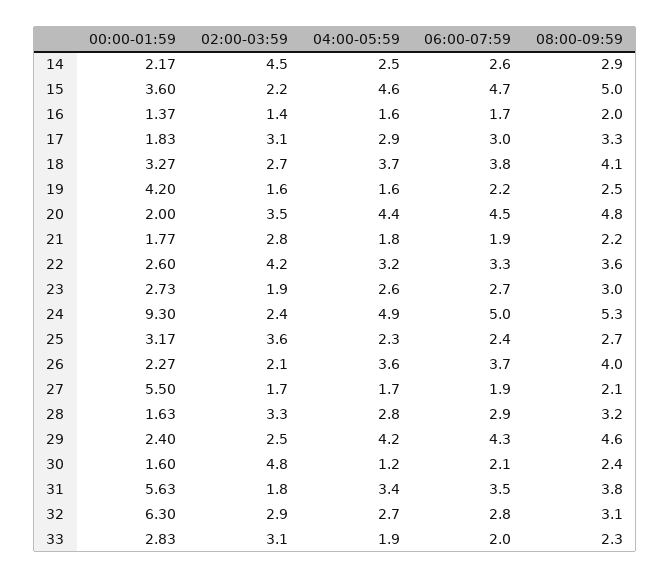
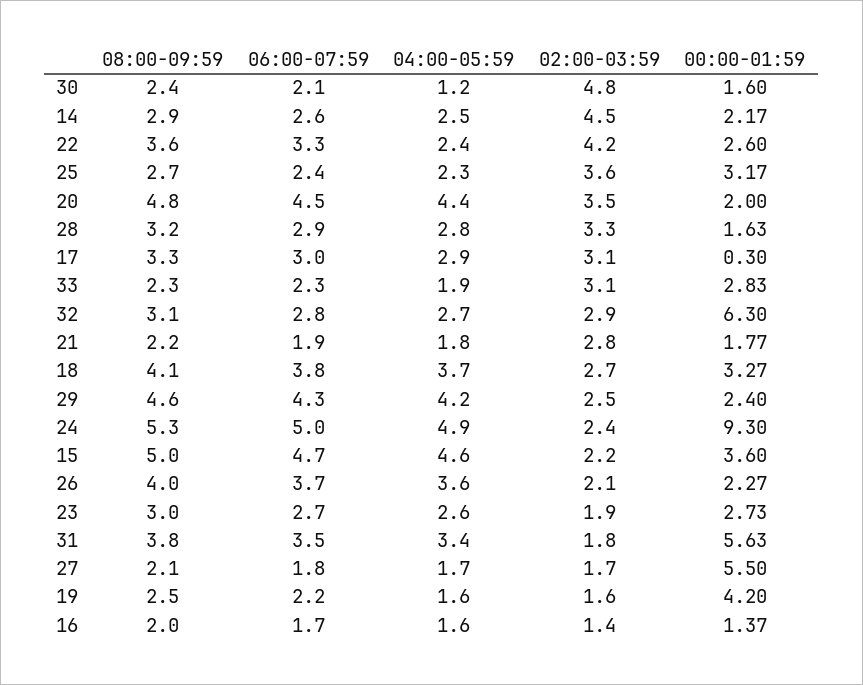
  {
    "00:00-01:59": {
      "14": 2.17,
      "15": 3.6,
      "16": 1.37,
-     "17": 1.83,
+     "17": 0.3,
      "18": 3.27,
      "19": 4.2,
      "20": 2,
      "21": 1.77,
      "22": 2.6,
      "23": 2.73,
      "24": 9.3,
      "25": 3.17,
      "26": 2.27,
      "27": 5.5,
      "28": 1.63,
      "29": 2.4,
      "30": 1.6,
      "31": 5.63,
      "32": 6.3,
      "33": 2.83
    },
    "02:00-03:59": {
      "14": 4.5,
      "15": 2.2,
      "16": 1.4,
      "17": 3.1,
      "18": 2.7,
      "19": 1.6,
      "20": 3.5,
      "21": 2.8,
      "22": 4.2,
      "23": 1.9,
      "24": 2.4,
      "25": 3.6,
      "26": 2.1,
      "27": 1.7,
      "28": 3.3,
      "29": 2.5,
      "30": 4.8,
      "31": 1.8,
      "32": 2.9,
      "33": 3.1
    },
    "04:00-05:59": {
      "14": 2.5,
      "15": 4.6,
      "16": 1.6,
      "17": 2.9,
      "18": 3.7,
      "19": 1.6,
      "20": 4.4,
      "21": 1.8,
-     "22": 3.2,
+     "22": 2.4,
      "23": 2.6,
      "24": 4.9,
      "25": 2.3,
      "26": 3.6,
      "27": 1.7,
      "28": 2.8,
      "29": 4.2,
      "30": 1.2,
      "31": 3.4,
      "32": 2.7,
      "33": 1.9
    },
    "06:00-07:59": {
      "14": 2.6,
      "15": 4.7,
      "16": 1.7,
      "17": 3,
      "18": 3.8,
      "19": 2.2,
      "20": 4.5,
      "21": 1.9,
      "22": 3.3,
      "23": 2.7,
      "24": 5,
      "25": 2.4,
      "26": 3.7,
-     "27": 1.9,
+     "27": 1.8,
      "28": 2.9,
      "29": 4.3,
      "30": 2.1,
      "31": 3.5,
      "32": 2.8,
-     "33": 2
+     "33": 2.3
    },
    "08:00-09:59": {
      "14": 2.9,
      "15": 5,
      "16": 2,
      "17": 3.3,
      "18": 4.1,
      "19": 2.5,
      "20": 4.8,
      "21": 2.2,
      "22": 3.6,
      "23": 3,
      "24": 5.3,
      "25": 2.7,
      "26": 4,
      "27": 2.1,
      "28": 3.2,
      "29": 4.6,
      "30": 2.4,
      "31": 3.8,
      "32": 3.1,
      "33": 2.3
    }
  }

